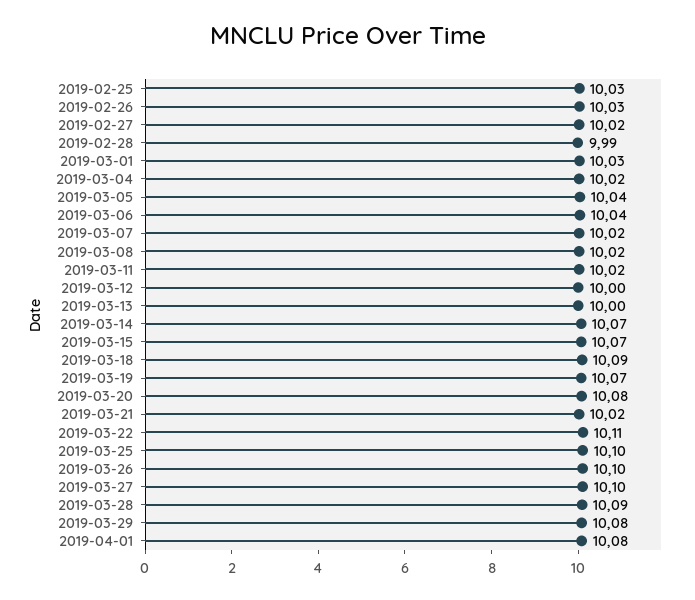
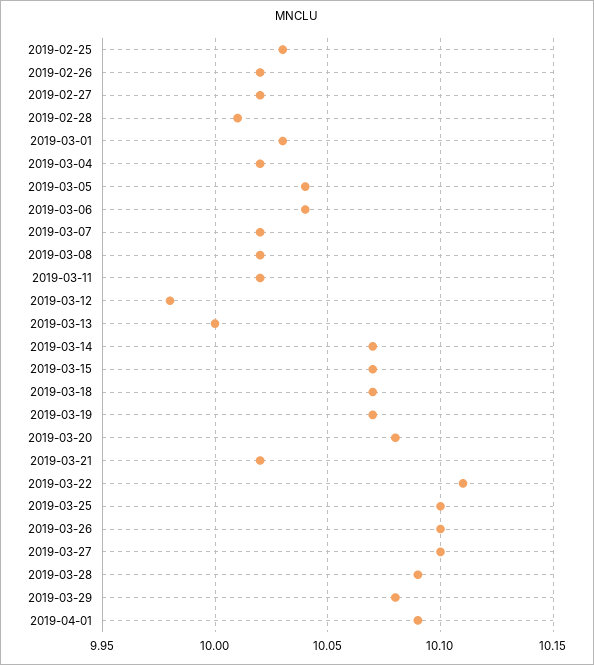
  {
    "2019-02-25": 10.03,
-   "2019-02-26": 10.03,
+   "2019-02-26": 10.02,
    "2019-02-27": 10.02,
-   "2019-02-28": 9.99,
+   "2019-02-28": 10.01,
    "2019-03-01": 10.03,
    "2019-03-04": 10.02,
    "2019-03-05": 10.04,
    "2019-03-06": 10.04,
    "2019-03-07": 10.02,
    "2019-03-08": 10.02,
    "2019-03-11": 10.02,
-   "2019-03-12": 10,
+   "2019-03-12": 9.98,
    "2019-03-13": 10,
    "2019-03-14": 10.07,
    "2019-03-15": 10.07,
-   "2019-03-18": 10.09,
+   "2019-03-18": 10.07,
    "2019-03-19": 10.07,
    "2019-03-20": 10.08,
    "2019-03-21": 10.02,
    "2019-03-22": 10.11,
    "2019-03-25": 10.1,
    "2019-03-26": 10.1,
    "2019-03-27": 10.1,
    "2019-03-28": 10.09,
    "2019-03-29": 10.08,
-   "2019-04-01": 10.08
+   "2019-04-01": 10.09
  }

